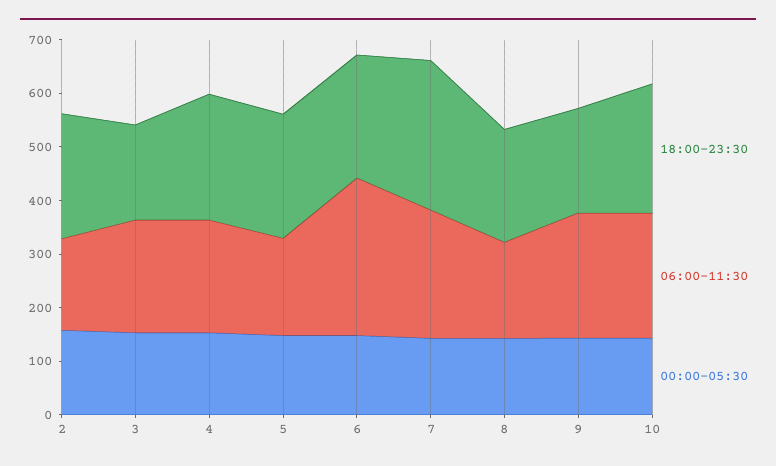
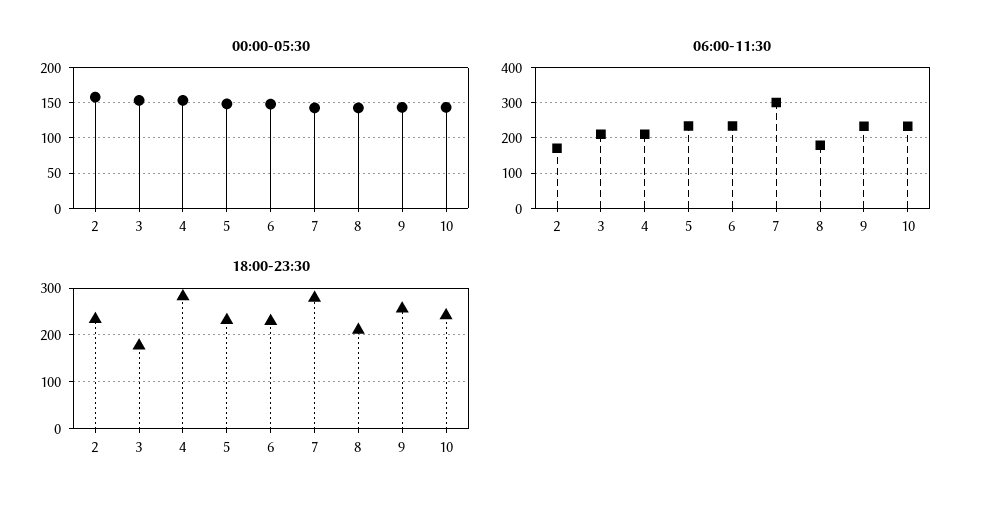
  {
    "18:00-23:30": {
      "2": 240,
      "3": 180,
-     "4": 240,
+     "4": 280,
      "5": 240,
      "6": 220,
      "7": 280,
      "8": 220,
-     "9": 200,
+     "9": 260,
      "10": 240
    },
    "06:00-11:30": {
      "2": 180,
      "3": 220,
      "4": 220,
-     "5": 180,
+     "5": 240,
-     "6": 300,
+     "6": 240,
-     "7": 240,
+     "7": 300,
      "8": 180,
      "9": 240,
      "10": 240
    },
    "00:00-05:30": {
      "2": 160,
      "3": 150,
      "4": 150,
      "5": 150,
      "6": 150,
      "7": 140,
      "8": 140,
      "9": 140,
      "10": 140
    }
  }

